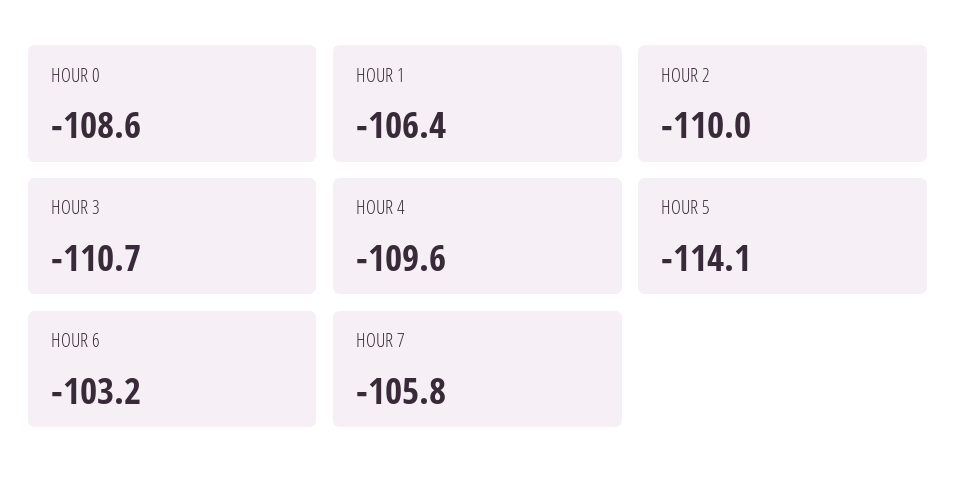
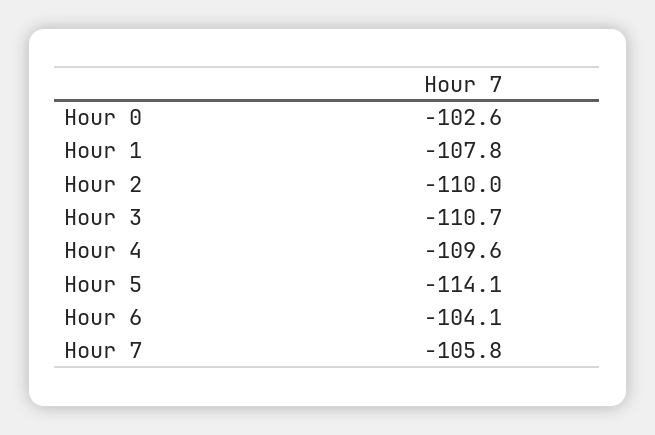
  {
-   "HOUR 0": -108.6,
+   "HOUR 0": -102.6,
-   "HOUR 1": -106.4,
+   "HOUR 1": -107.8,
    "HOUR 2": -110,
    "HOUR 3": -110.7,
    "HOUR 4": -109.6,
    "HOUR 5": -114.1,
-   "HOUR 6": -103.2,
+   "HOUR 6": -104.1,
    "HOUR 7": -105.8
  }

